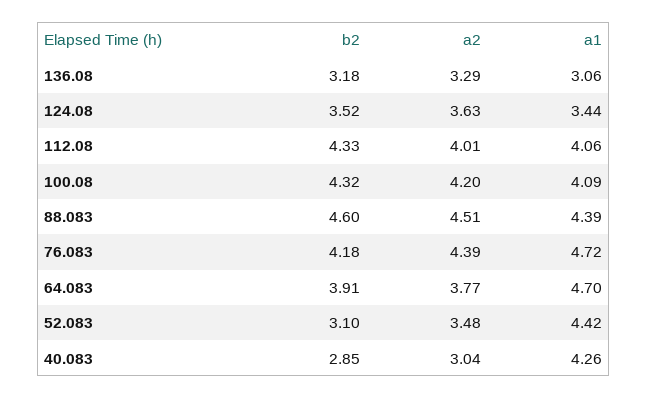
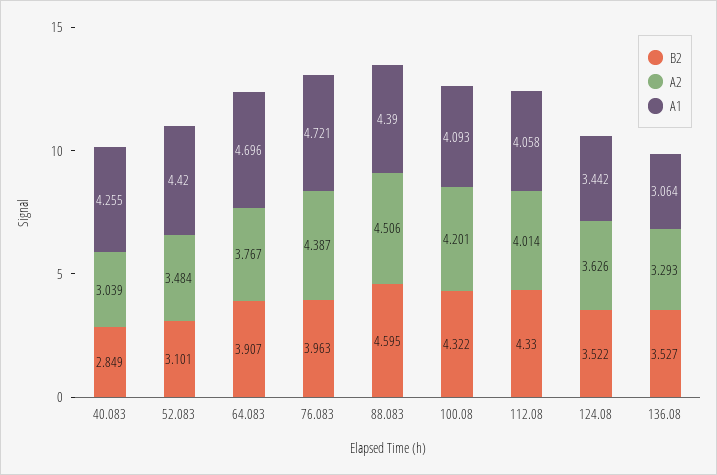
  {
    "b2": {
-     "136.08": 3.18,
+     "136.08": 3.527,
      "124.08": 3.522,
      "112.08": 4.33,
      "100.08": 4.322,
      "88.083": 4.595,
-     "76.083": 4.18,
+     "76.083": 3.963,
      "64.083": 3.907,
      "52.083": 3.101,
      "40.083": 2.849
    },
    "a2": {
      "136.08": 3.293,
      "124.08": 3.626,
      "112.08": 4.014,
      "100.08": 4.201,
      "88.083": 4.506,
      "76.083": 4.387,
      "64.083": 3.767,
      "52.083": 3.484,
      "40.083": 3.039
    },
    "a1": {
      "136.08": 3.064,
      "124.08": 3.442,
      "112.08": 4.058,
      "100.08": 4.093,
      "88.083": 4.39,
      "76.083": 4.721,
      "64.083": 4.696,
      "52.083": 4.42,
      "40.083": 4.255
    }
  }

